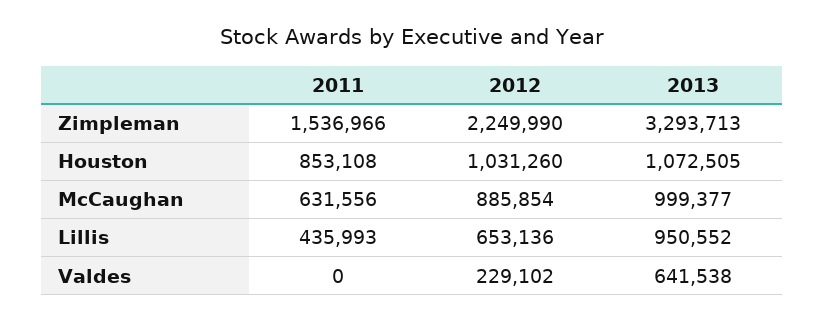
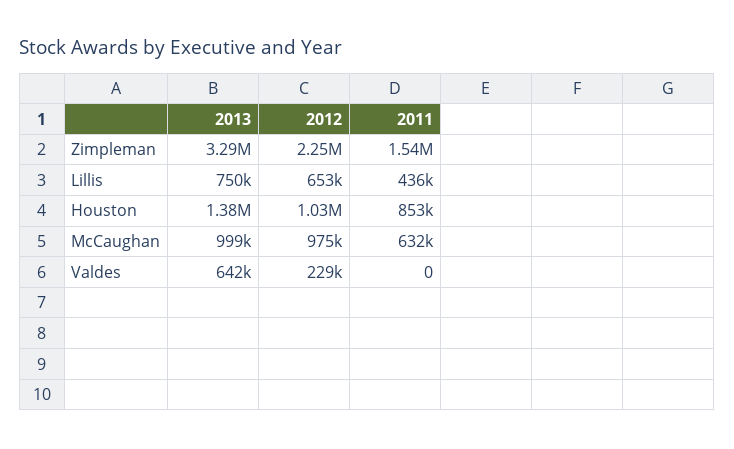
  {
    "2011": {
      "Zimpleman": 1536966,
      "Houston": 853108,
      "McCaughan": 631556,
      "Lillis": 435993,
      "Valdes": 0
    },
    "2012": {
      "Zimpleman": 2249990,
      "Houston": 1031260,
-     "McCaughan": 885854,
+     "McCaughan": 975000,
      "Lillis": 653136,
      "Valdes": 229102
    },
    "2013": {
      "Zimpleman": 3293713,
-     "Houston": 1072505,
+     "Houston": 1380000,
      "McCaughan": 999377,
-     "Lillis": 950552,
+     "Lillis": 750000,
      "Valdes": 641538
    }
  }

